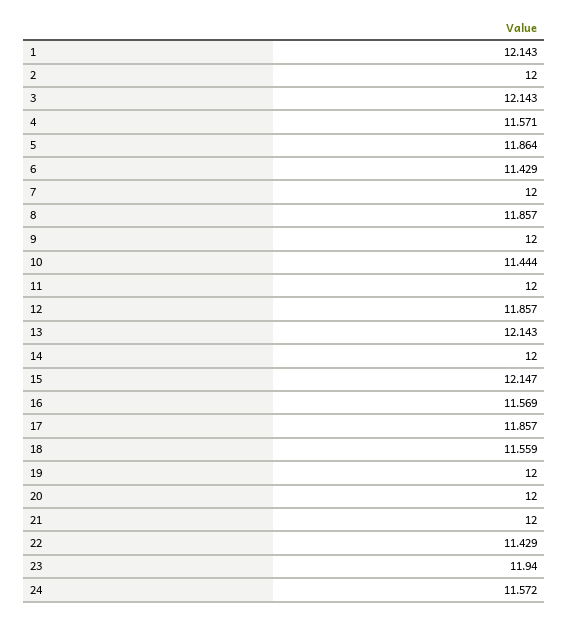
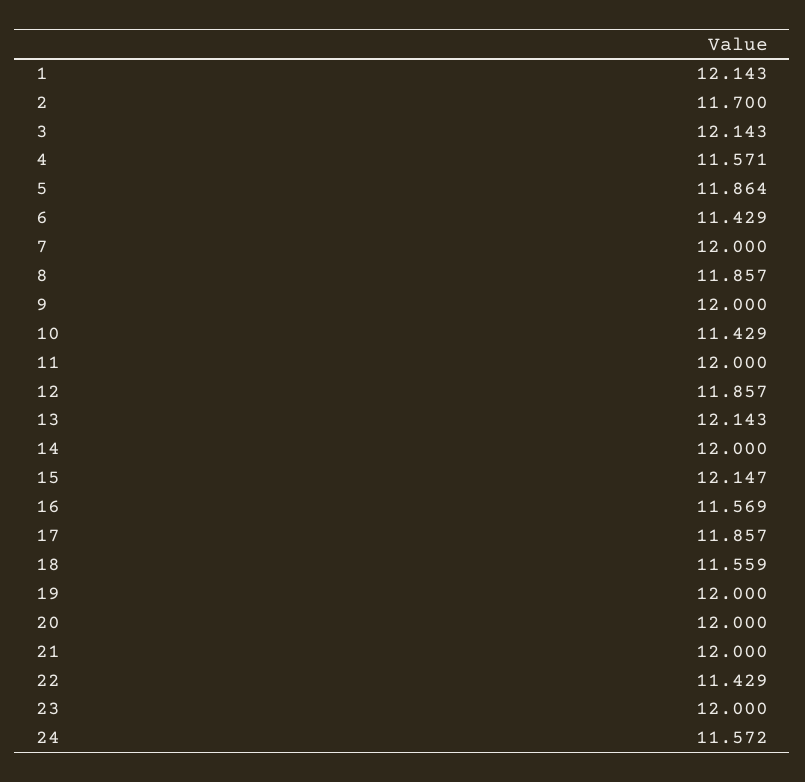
  {
    "1": 12.143,
-   "2": 12,
+   "2": 11.7,
    "3": 12.143,
    "4": 11.571,
    "5": 11.864,
    "6": 11.429,
    "7": 12,
    "8": 11.857,
    "9": 12,
-   "10": 11.444,
+   "10": 11.429,
    "11": 12,
    "12": 11.857,
    "13": 12.143,
    "14": 12,
    "15": 12.147,
    "16": 11.569,
    "17": 11.857,
    "18": 11.559,
    "19": 12,
    "20": 12,
    "21": 12,
    "22": 11.429,
-   "23": 11.94,
+   "23": 12,
    "24": 11.572
  }

